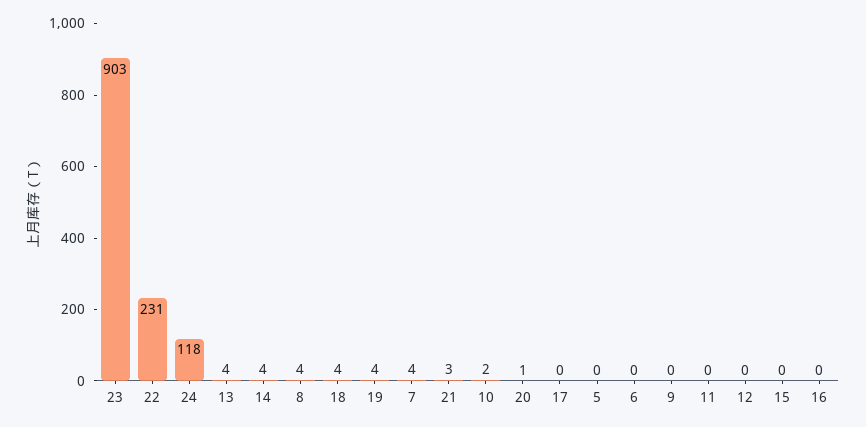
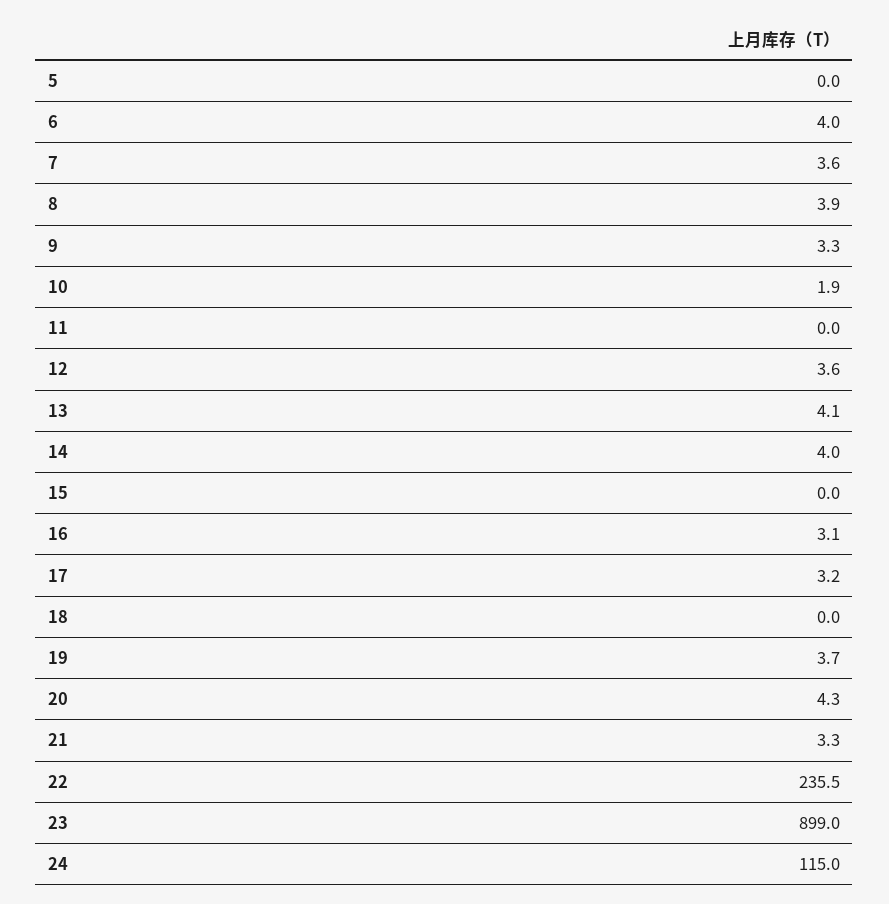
  {
-   "23": 903,
+   "23": 899,
-   "22": 231,
+   "22": 235.5,
-   "24": 118,
+   "24": 115,
    "13": 4.1,
    "14": 4,
    "8": 3.9,
-   "18": 4,
+   "18": 0,
    "19": 3.7,
    "7": 3.6,
    "21": 3.3,
    "10": 1.9,
-   "20": 1,
+   "20": 4.3,
-   "17": 0,
+   "17": 3.2,
    "5": 0,
-   "6": 0,
+   "6": 4,
-   "9": 0,
+   "9": 3.3,
    "11": 0,
-   "12": 0,
+   "12": 3.6,
    "15": 0,
-   "16": 0
+   "16": 3.1
  }

